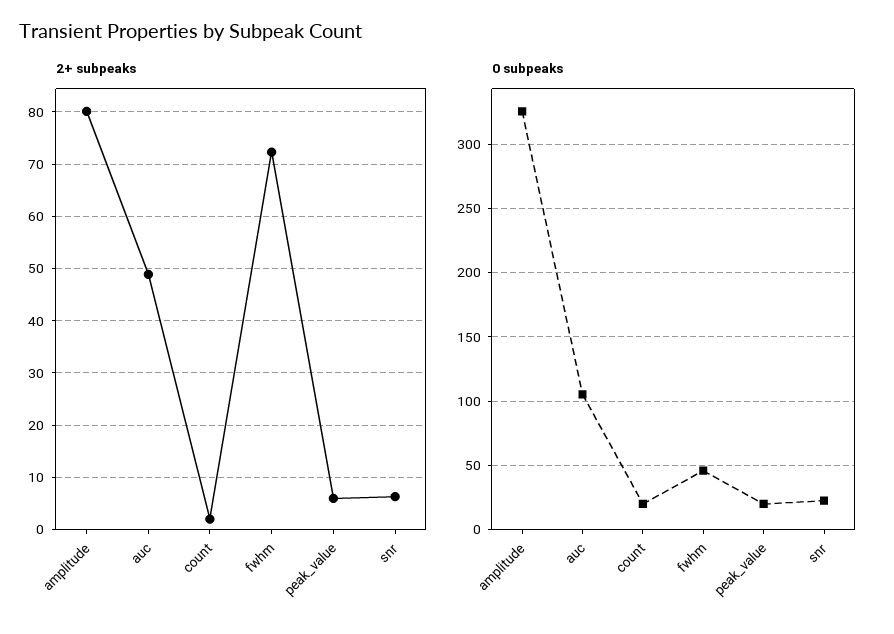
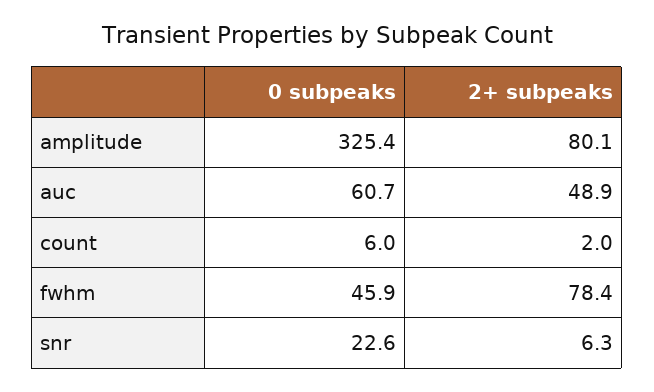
  {
    "2+ subpeaks": {
      "amplitude": 80.1,
      "auc": 48.9,
      "count": 2,
-     "fwhm": 72,
+     "fwhm": 78.4,
-     "peak_value": 6,
      "snr": 6.3
    },
    "0 subpeaks": {
      "amplitude": 325.4,
-     "auc": 105,
+     "auc": 60.7,
-     "count": 20,
+     "count": 6,
      "fwhm": 45.9,
-     "peak_value": 20,
      "snr": 22.6
    }
  }

